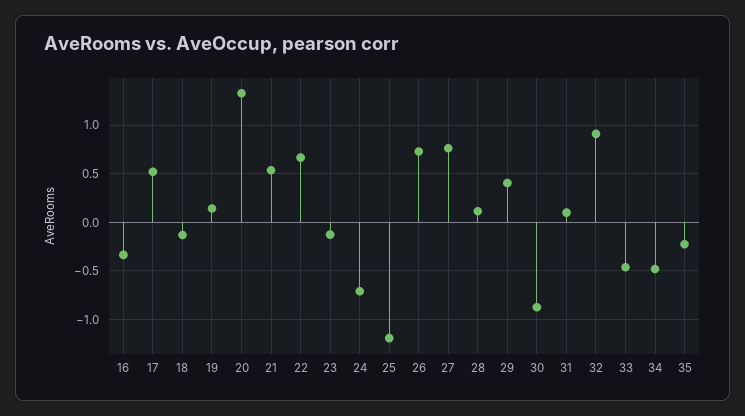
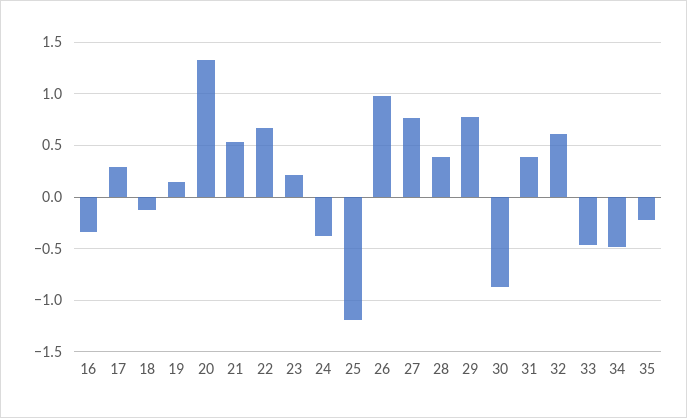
  {
    "16": -0.3,
-   "17": 0.5,
+   "17": 0.3,
    "18": -0.1,
    "19": 0.1,
    "20": 1.3,
    "21": 0.5,
    "22": 0.7,
-   "23": -0.1,
+   "23": 0.2,
-   "24": -0.7,
+   "24": -0.4,
    "25": -1.2,
-   "26": 0.7,
+   "26": 1,
    "27": 0.8,
-   "28": 0.1,
+   "28": 0.4,
-   "29": 0.4,
+   "29": 0.8,
    "30": -0.9,
-   "31": 0.1,
+   "31": 0.4,
-   "32": 0.9,
+   "32": 0.6,
    "33": -0.5,
    "34": -0.5,
    "35": -0.2
  }

